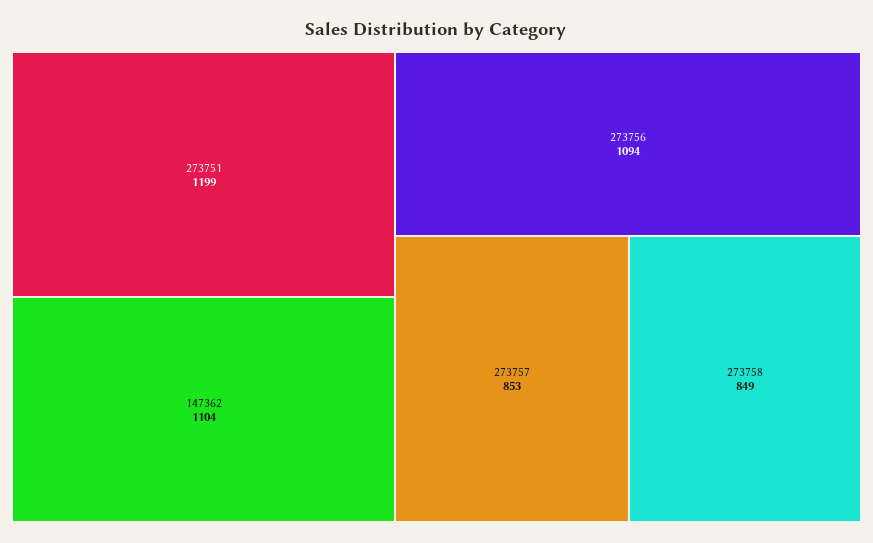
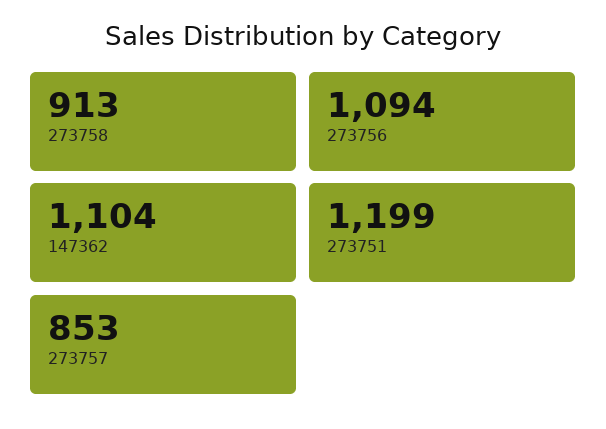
  {
    "273751": 1199,
    "147362": 1104,
    "273756": 1094,
    "273757": 853,
-   "273758": 849
+   "273758": 913
  }

